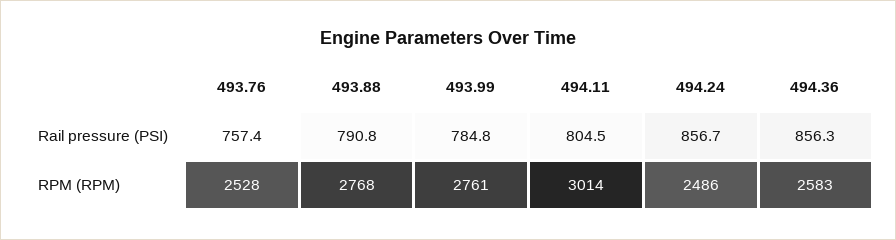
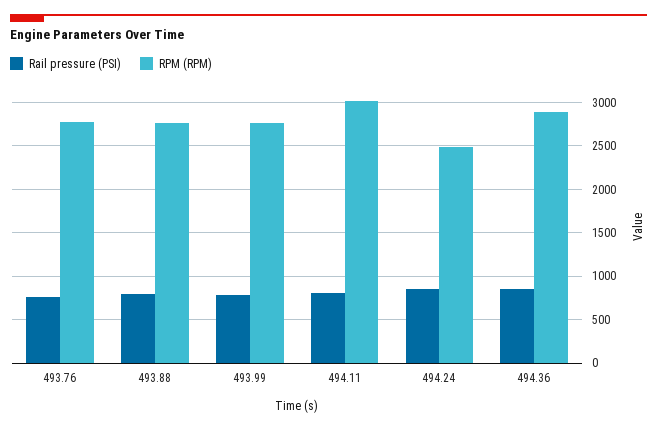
  {
    "Rail pressure (PSI)": {
      "493.76": 757.4,
      "493.88": 790.8,
      "493.99": 784.8,
      "494.11": 804.5,
      "494.24": 856.7,
      "494.36": 856.3
    },
    "RPM (RPM)": {
-     "493.76": 2528,
+     "493.76": 2800,
      "493.88": 2768,
      "493.99": 2761,
      "494.11": 3014,
      "494.24": 2486,
-     "494.36": 2583
+     "494.36": 2900
    }
  }

